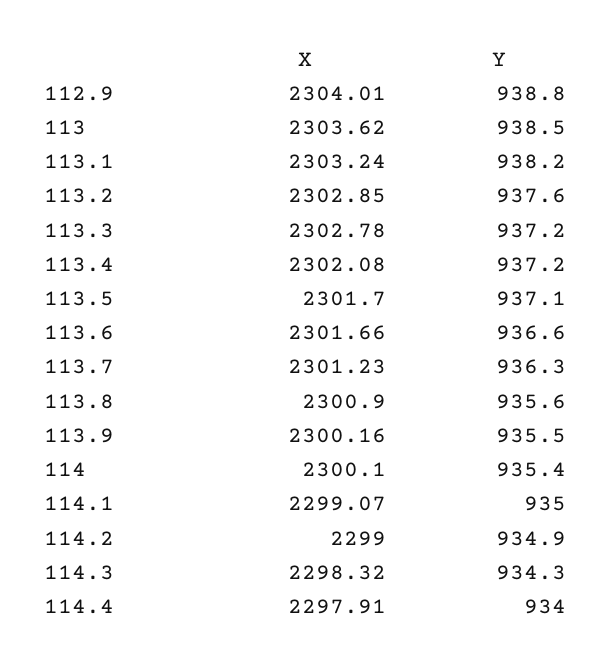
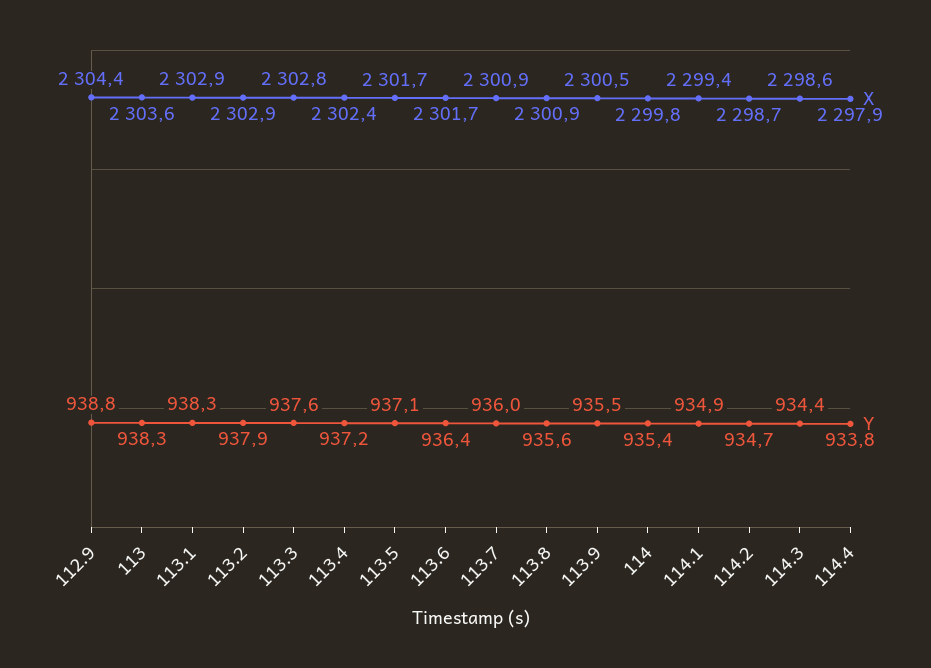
  {
    "X": {
-     "112.9": 2304.01,
+     "112.9": 2304.4,
      "113": 2303.62,
-     "113.1": 2303.24,
+     "113.1": 2302.9,
      "113.2": 2302.85,
      "113.3": 2302.78,
-     "113.4": 2302.08,
+     "113.4": 2302.4,
      "113.5": 2301.7,
      "113.6": 2301.66,
-     "113.7": 2301.23,
+     "113.7": 2300.9,
      "113.8": 2300.9,
-     "113.9": 2300.16,
+     "113.9": 2300.5,
-     "114": 2300.1,
+     "114": 2299.8,
-     "114.1": 2299.07,
+     "114.1": 2299.4,
-     "114.2": 2299,
+     "114.2": 2298.7,
-     "114.3": 2298.32,
+     "114.3": 2298.6,
      "114.4": 2297.91
    },
    "Y": {
      "112.9": 938.8,
-     "113": 938.5,
+     "113": 938.3,
-     "113.1": 938.2,
+     "113.1": 938.3,
-     "113.2": 937.6,
+     "113.2": 937.9,
-     "113.3": 937.2,
+     "113.3": 937.6,
      "113.4": 937.2,
      "113.5": 937.1,
-     "113.6": 936.6,
+     "113.6": 936.4,
-     "113.7": 936.3,
+     "113.7": 936,
      "113.8": 935.6,
      "113.9": 935.5,
      "114": 935.4,
-     "114.1": 935,
+     "114.1": 934.9,
-     "114.2": 934.9,
+     "114.2": 934.7,
-     "114.3": 934.3,
+     "114.3": 934.4,
-     "114.4": 934
+     "114.4": 933.8
    }
  }

